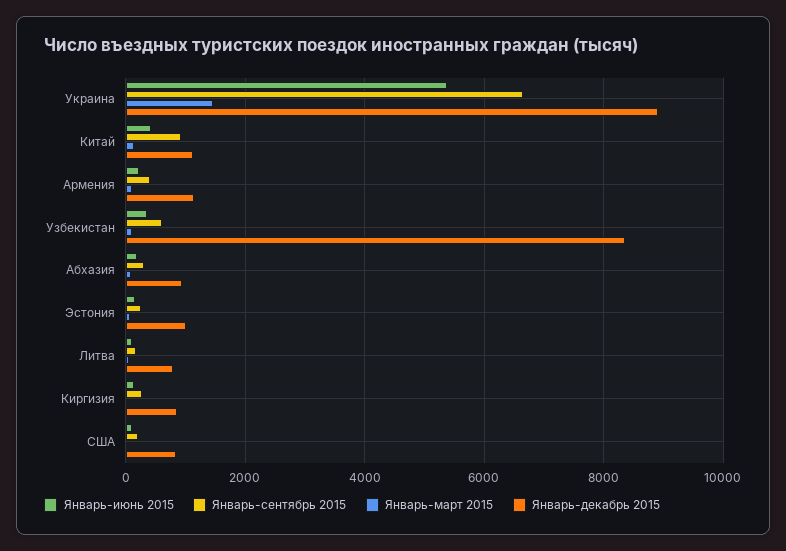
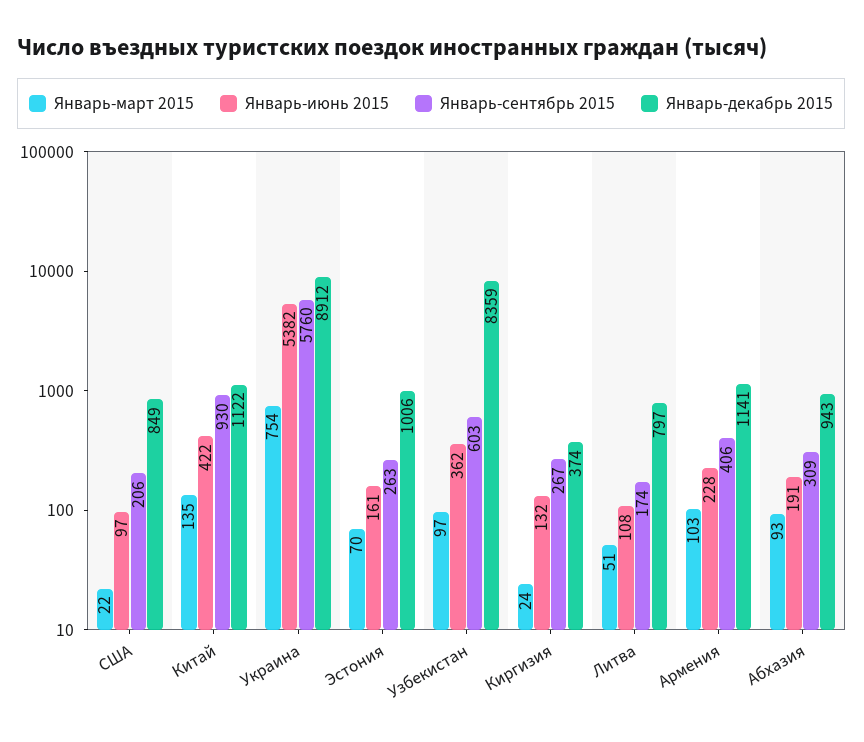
  {
    "Январь-июнь 2015": {
      "Украина": 5382,
      "Китай": 422,
      "Армения": 228,
      "Узбекистан": 362,
      "Абхазия": 191,
      "Эстония": 161,
      "Литва": 108,
      "Киргизия": 132,
      "США": 97
    },
    "Январь-сентябрь 2015": {
-     "Украина": 6600,
+     "Украина": 5760,
      "Китай": 930,
      "Армения": 406,
      "Узбекистан": 603,
      "Абхазия": 309,
      "Эстония": 263,
      "Литва": 174,
      "Киргизия": 267,
      "США": 206
    },
    "Январь-март 2015": {
-     "Украина": 1400,
+     "Украина": 754,
      "Китай": 135,
      "Армения": 103,
      "Узбекистан": 97,
      "Абхазия": 93,
      "Эстония": 70,
      "Литва": 51,
      "Киргизия": 24,
      "США": 22
    },
    "Январь-декабрь 2015": {
      "Украина": 8912,
      "Китай": 1122,
      "Армения": 1141,
      "Узбекистан": 8359,
      "Абхазия": 943,
      "Эстония": 1006,
      "Литва": 797,
-     "Киргизия": 800,
+     "Киргизия": 374,
      "США": 849
    }
  }

